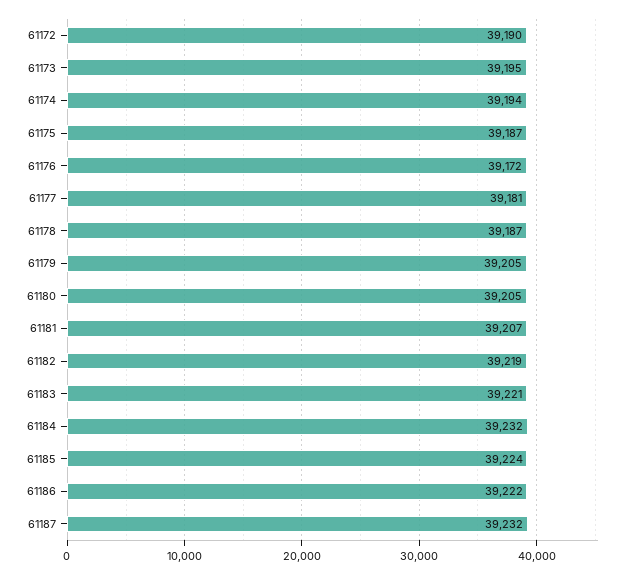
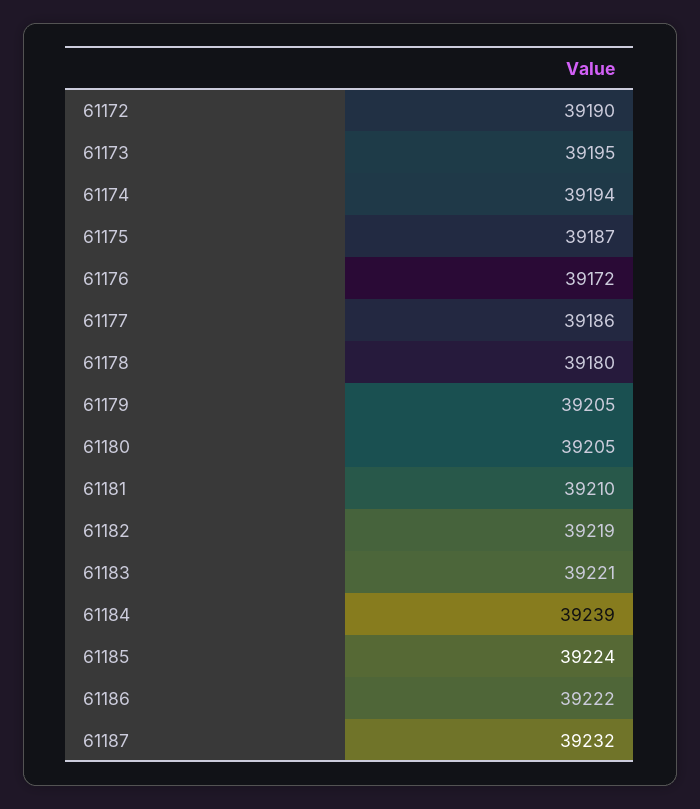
  {
    "61172": 39190,
    "61173": 39195,
    "61174": 39194,
    "61175": 39187,
    "61176": 39172,
-   "61177": 39181,
+   "61177": 39186,
-   "61178": 39187,
+   "61178": 39180,
    "61179": 39205,
    "61180": 39205,
-   "61181": 39207,
+   "61181": 39210,
    "61182": 39219,
    "61183": 39221,
-   "61184": 39232,
+   "61184": 39239,
    "61185": 39224,
    "61186": 39222,
    "61187": 39232
  }

